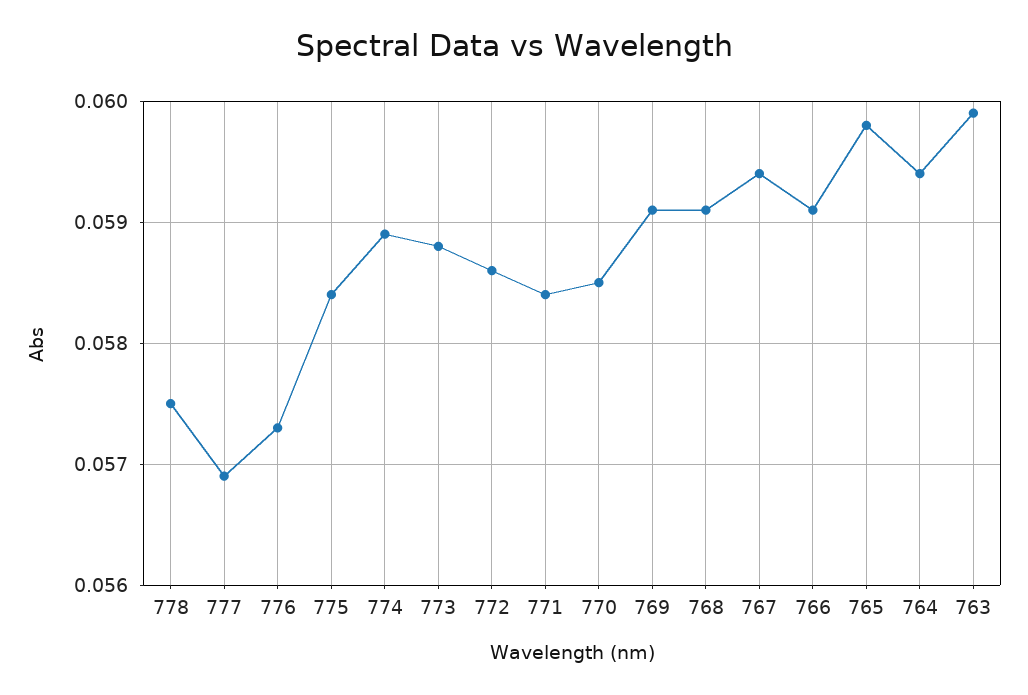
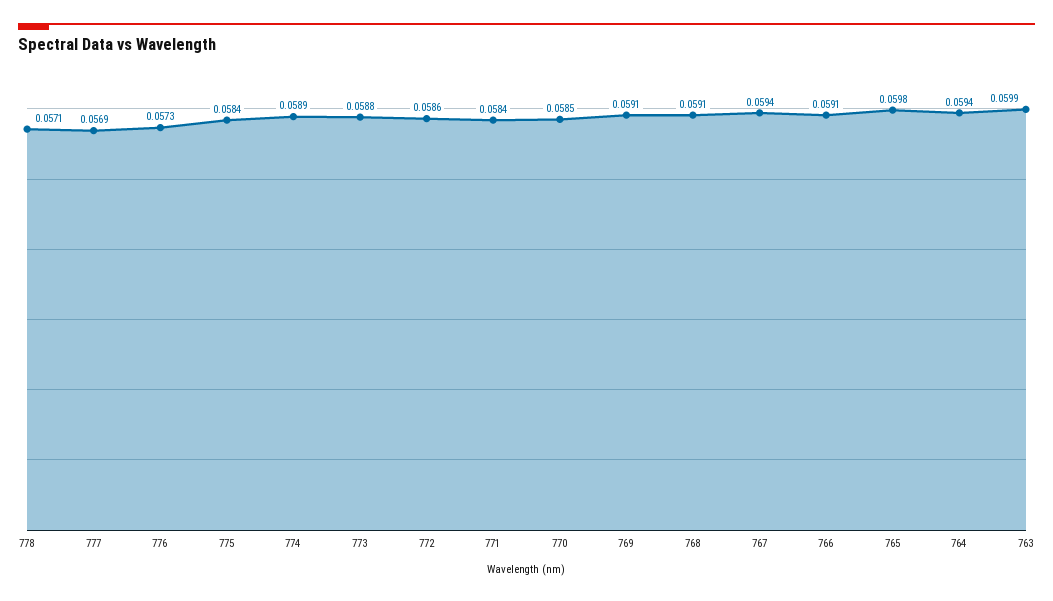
  {
-   "778": 0.0575,
+   "778": 0.0571,
    "777": 0.0569,
    "776": 0.0573,
    "775": 0.0584,
    "774": 0.0589,
    "773": 0.0588,
    "772": 0.0586,
    "771": 0.0584,
    "770": 0.0585,
    "769": 0.0591,
    "768": 0.0591,
    "767": 0.0594,
    "766": 0.0591,
    "765": 0.0598,
    "764": 0.0594,
    "763": 0.0599
  }

